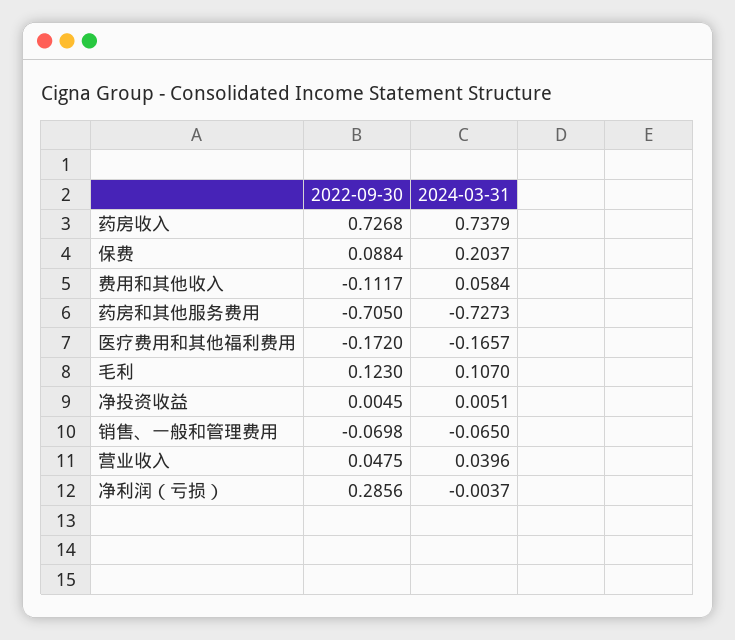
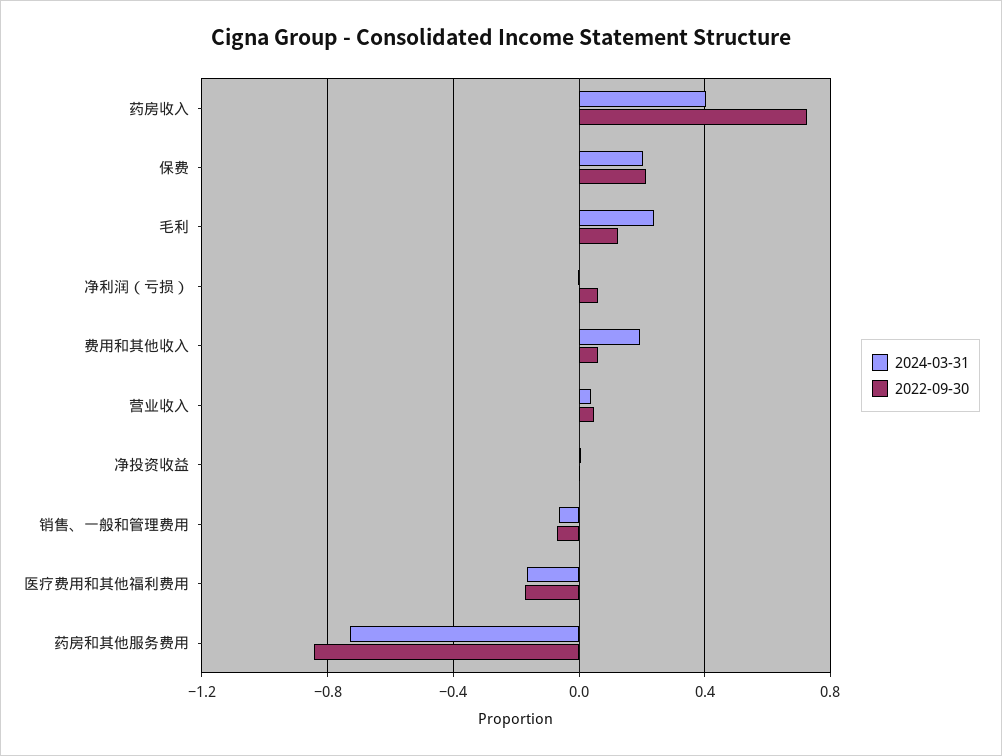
  {
    "2022-09-30": {
      "药房收入": 0.7268,
-     "保费": 0.0884,
+     "保费": 0.2,
-     "费用和其他收入": -0.1117,
+     "费用和其他收入": 0.05,
-     "药房和其他服务费用": -0.705,
+     "药房和其他服务费用": -0.85,
      "医疗费用和其他福利费用": -0.172,
      "毛利": 0.123,
      "净投资收益": 0.0045,
      "销售、一般和管理费用": -0.0698,
      "营业收入": 0.0475,
-     "净利润（亏损）": 0.2856
+     "净利润（亏损）": 0.05
    },
    "2024-03-31": {
-     "药房收入": 0.7379,
+     "药房收入": 0.4,
      "保费": 0.2037,
-     "费用和其他收入": 0.0584,
+     "费用和其他收入": 0.2,
      "药房和其他服务费用": -0.7273,
      "医疗费用和其他福利费用": -0.1657,
-     "毛利": 0.107,
+     "毛利": 0.25,
      "净投资收益": 0.0051,
      "销售、一般和管理费用": -0.065,
      "营业收入": 0.0396,
      "净利润（亏损）": -0.0037
    }
  }

